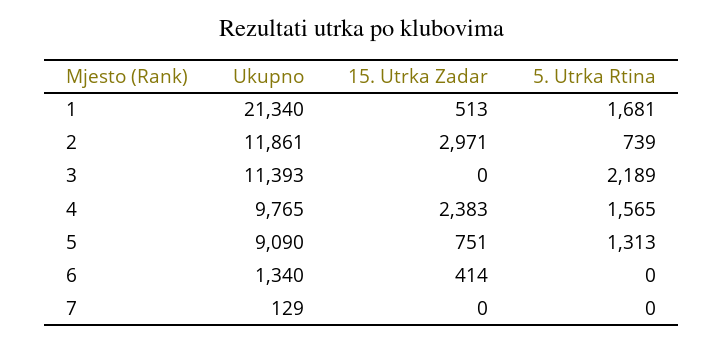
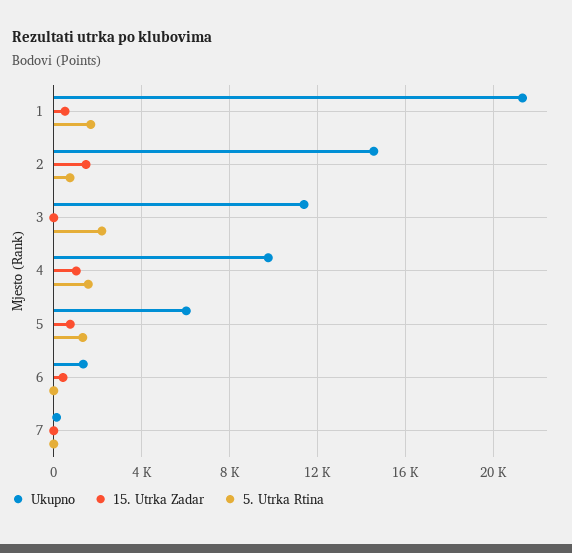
  {
    "Ukupno": {
      "1": 21340,
-     "2": 11861,
+     "2": 14500,
      "3": 11393,
      "4": 9765,
-     "5": 9090,
+     "5": 6000,
      "6": 1340,
      "7": 129
    },
    "15. Utrka Zadar": {
      "1": 513,
-     "2": 2971,
+     "2": 1500,
      "3": 0,
-     "4": 2383,
+     "4": 1000,
      "5": 751,
      "6": 414,
      "7": 0
    },
    "5. Utrka Rtina": {
      "1": 1681,
      "2": 739,
      "3": 2189,
      "4": 1565,
      "5": 1313,
      "6": 0,
      "7": 0
    }
  }

